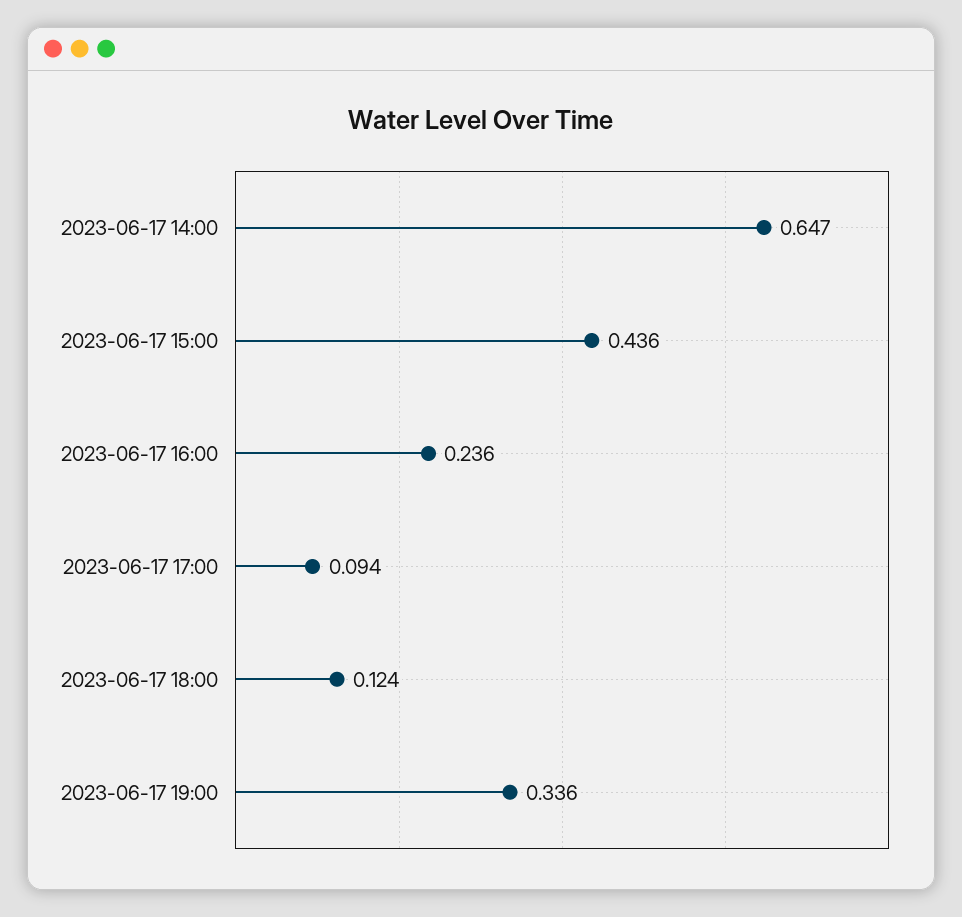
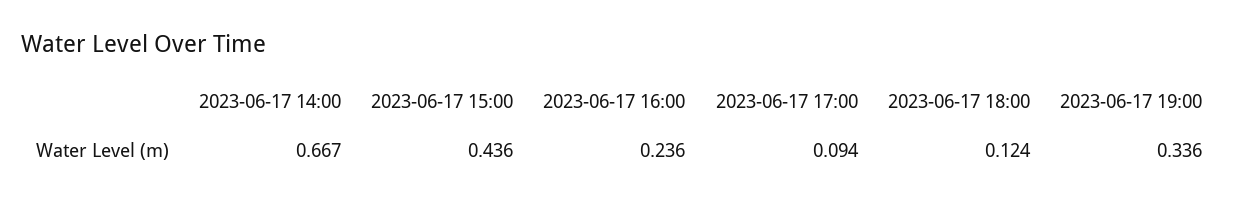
  {
-   "2023-06-17 14:00": 0.647,
+   "2023-06-17 14:00": 0.667,
    "2023-06-17 15:00": 0.436,
    "2023-06-17 16:00": 0.236,
    "2023-06-17 17:00": 0.094,
    "2023-06-17 18:00": 0.124,
    "2023-06-17 19:00": 0.336
  }

